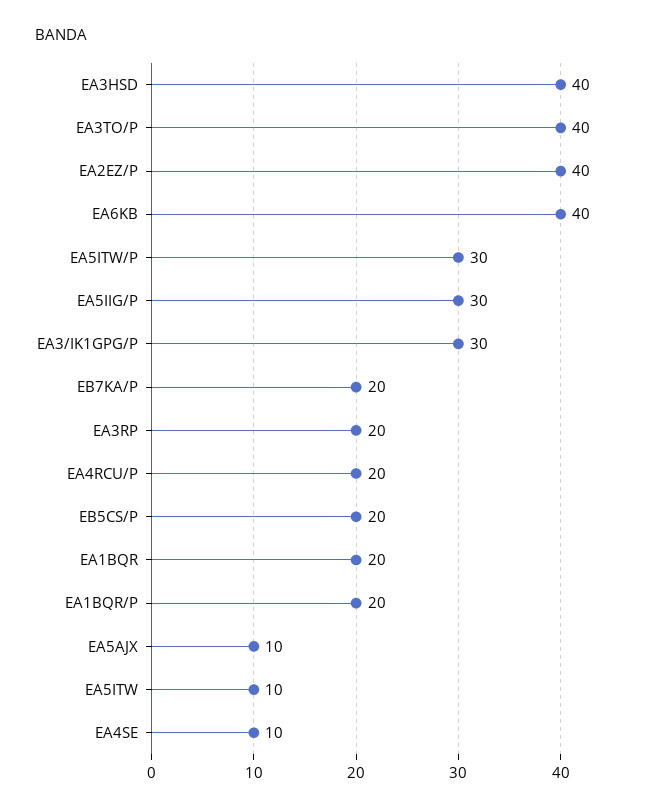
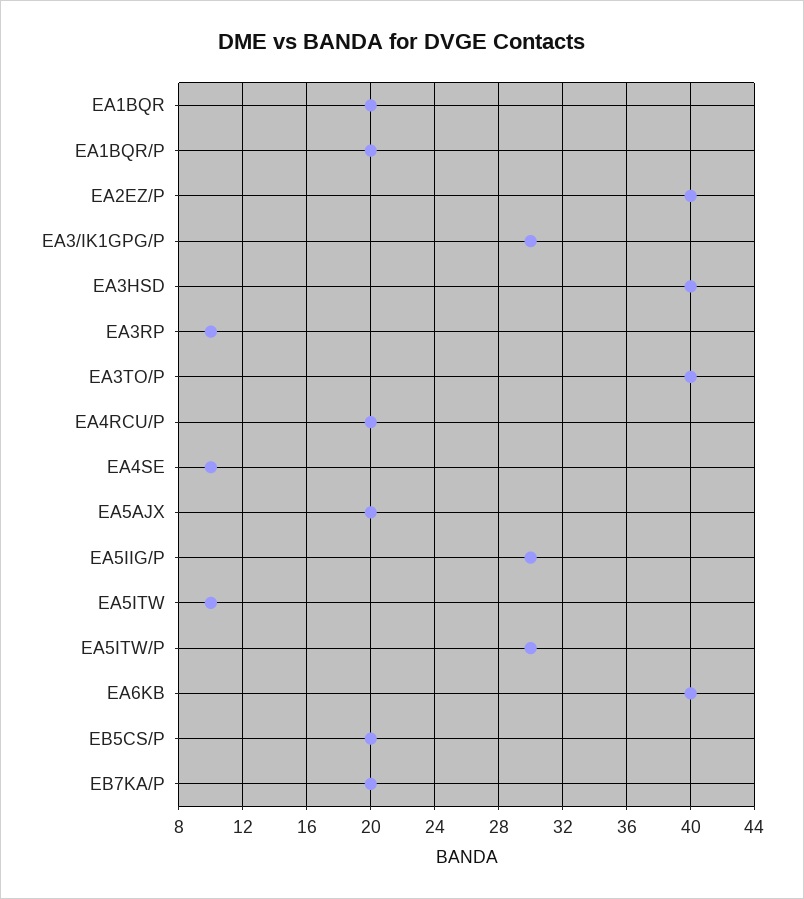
  {
    "EA3HSD": 40,
    "EA3TO/P": 40,
    "EA2EZ/P": 40,
    "EA6KB": 40,
    "EA5ITW/P": 30,
    "EA5IIG/P": 30,
    "EA3/IK1GPG/P": 30,
    "EB7KA/P": 20,
-   "EA3RP": 20,
+   "EA3RP": 10,
    "EA4RCU/P": 20,
    "EB5CS/P": 20,
    "EA1BQR": 20,
    "EA1BQR/P": 20,
-   "EA5AJX": 10,
+   "EA5AJX": 20,
    "EA5ITW": 10,
    "EA4SE": 10
  }

